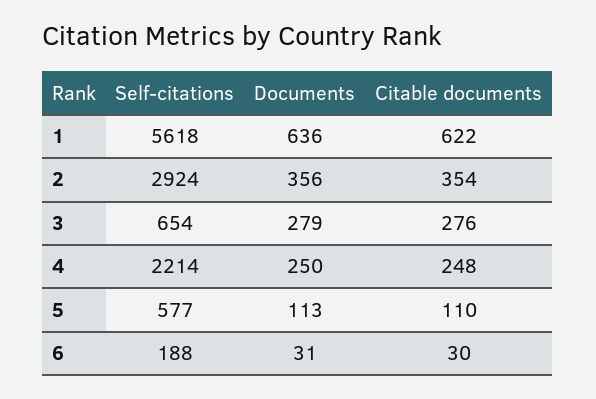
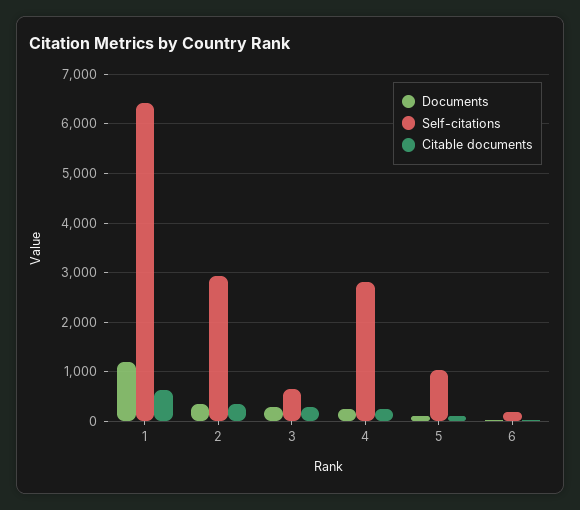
  {
    "Self-citations": {
-     "1": 5618,
+     "1": 6400,
      "2": 2924,
      "3": 654,
-     "4": 2214,
+     "4": 2800,
-     "5": 577,
+     "5": 1000,
      "6": 188
    },
    "Documents": {
-     "1": 636,
+     "1": 1200,
      "2": 356,
      "3": 279,
      "4": 250,
      "5": 113,
      "6": 31
    },
    "Citable documents": {
      "1": 622,
      "2": 354,
      "3": 276,
      "4": 248,
      "5": 110,
      "6": 30
    }
  }

